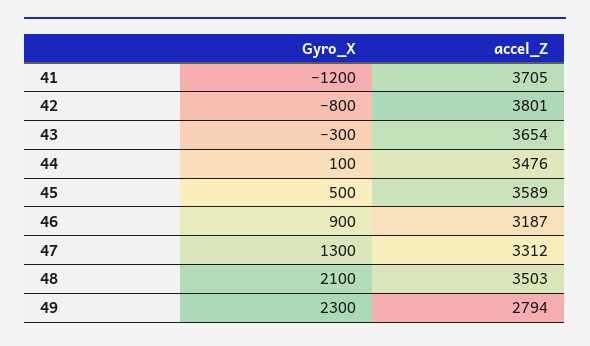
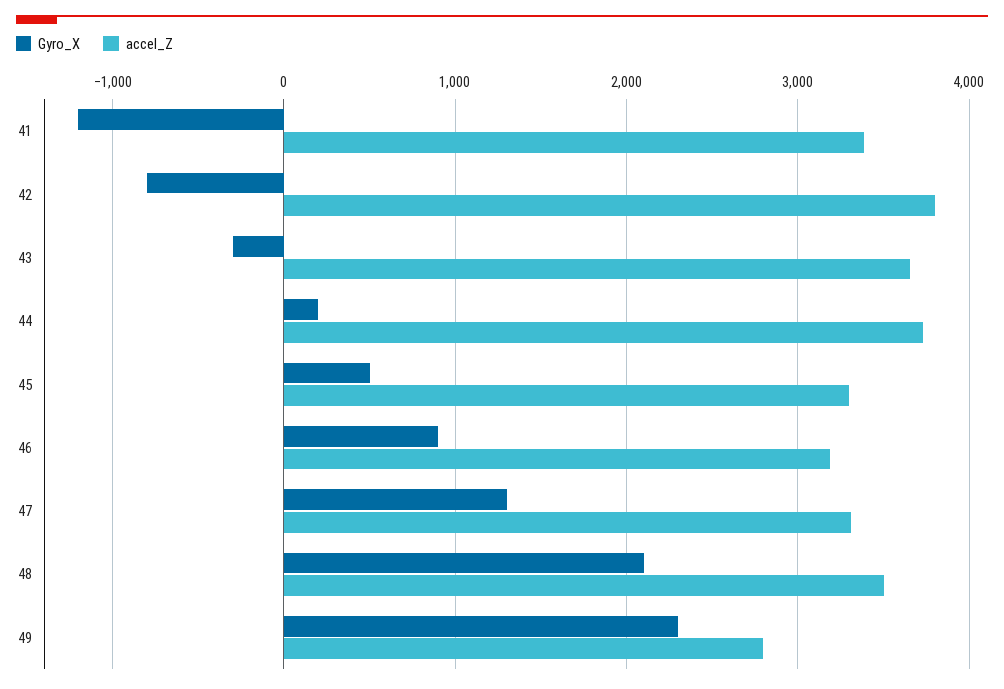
  {
    "Gyro_X": {
      "41": -1200,
      "42": -800,
      "43": -300,
-     "44": 100,
+     "44": 200,
      "45": 500,
      "46": 900,
      "47": 1300,
      "48": 2100,
      "49": 2300
    },
    "accel_Z": {
-     "41": 3705,
+     "41": 3400,
      "42": 3801,
      "43": 3654,
-     "44": 3476,
+     "44": 3700,
-     "45": 3589,
+     "45": 3300,
      "46": 3187,
      "47": 3312,
      "48": 3503,
      "49": 2794
    }
  }

